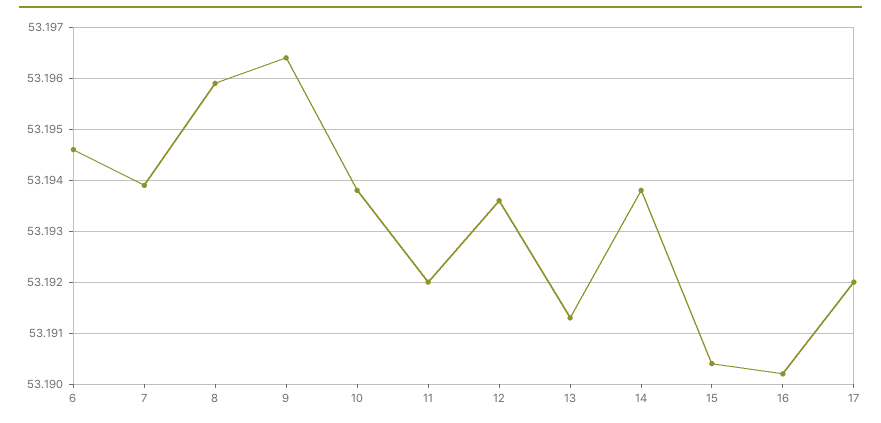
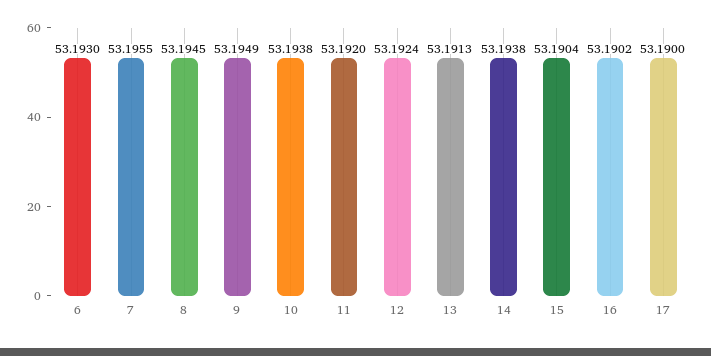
  {
-   "6": 53.1945,
+   "6": 53.193,
-   "7": 53.194,
+   "7": 53.1955,
-   "8": 53.196,
+   "8": 53.1945,
-   "9": 53.1965,
+   "9": 53.1949,
    "10": 53.1938,
    "11": 53.192,
-   "12": 53.1935,
+   "12": 53.1924,
    "13": 53.1913,
    "14": 53.1938,
    "15": 53.1904,
    "16": 53.1902,
-   "17": 53.192
+   "17": 53.19
  }

